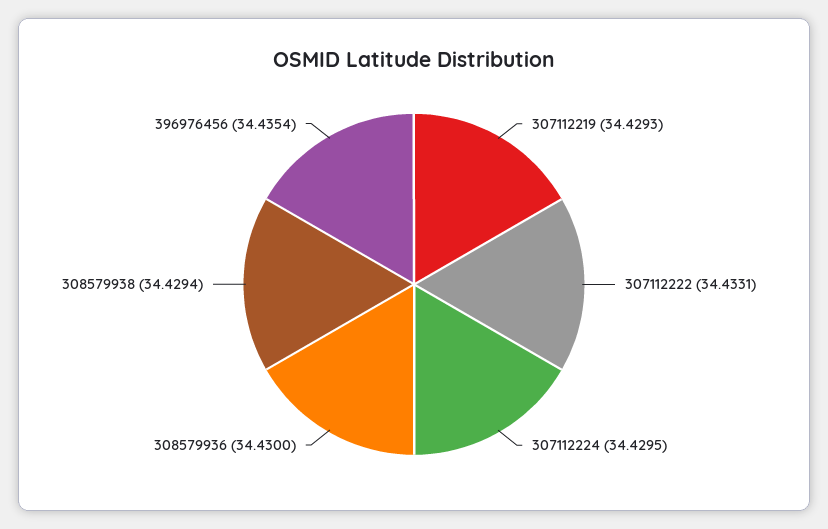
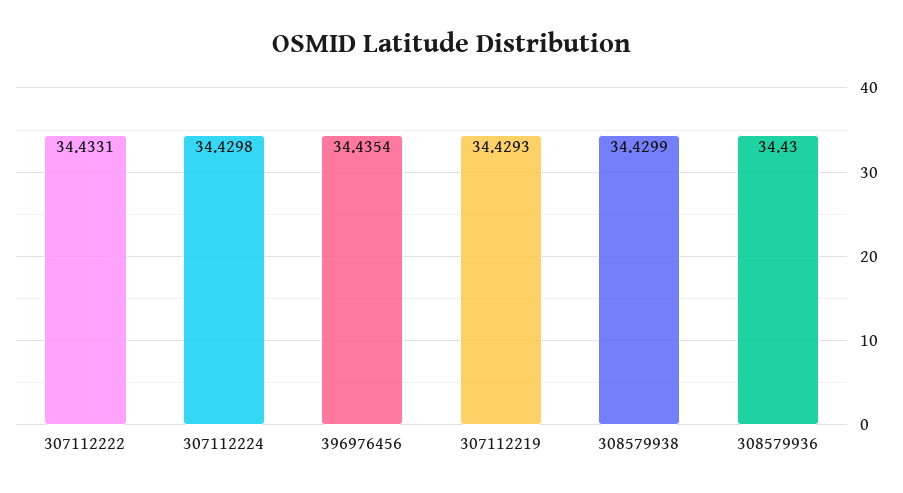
  {
    "307112219": 34.4293,
    "307112222": 34.4331,
-   "307112224": 34.4295,
+   "307112224": 34.4298,
    "308579936": 34.43,
-   "308579938": 34.4294,
+   "308579938": 34.4299,
    "396976456": 34.4354
  }

